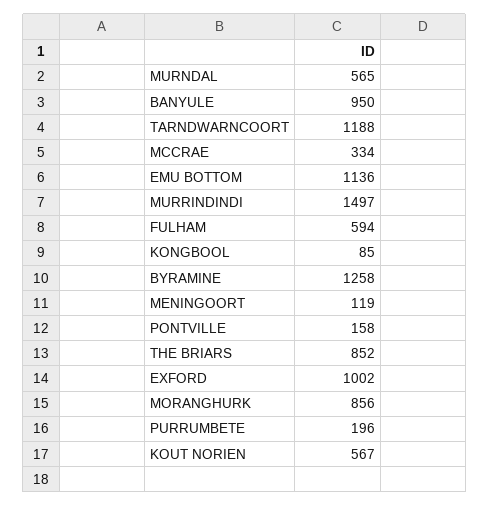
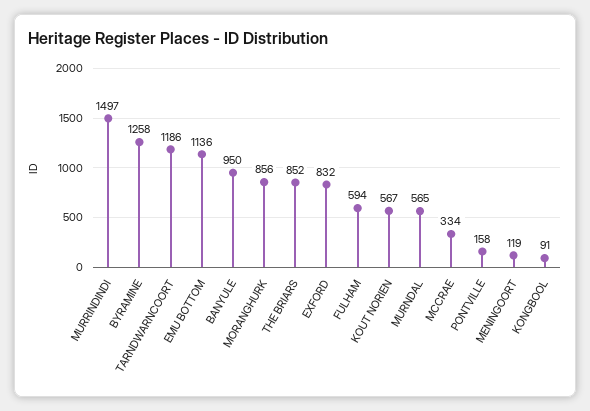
  {
    "MURNDAL": 565,
    "BANYULE": 950,
-   "TARNDWARNCOORT": 1188,
+   "TARNDWARNCOORT": 1186,
    "MCCRAE": 334,
    "EMU BOTTOM": 1136,
    "MURRINDINDI": 1497,
    "FULHAM": 594,
-   "KONGBOOL": 85,
+   "KONGBOOL": 91,
    "BYRAMINE": 1258,
    "MENINGOORT": 119,
    "PONTVILLE": 158,
    "THE BRIARS": 852,
-   "EXFORD": 1002,
+   "EXFORD": 832,
    "MORANGHURK": 856,
-   "PURRUMBETE": 196,
    "KOUT NORIEN": 567
  }

